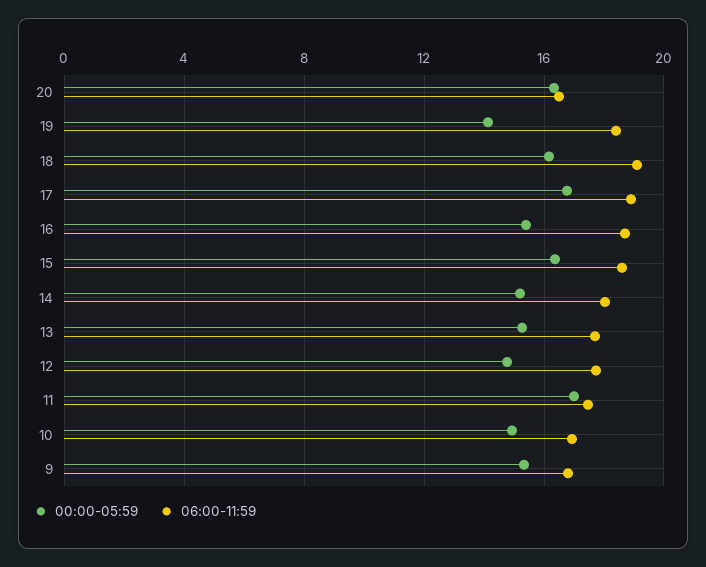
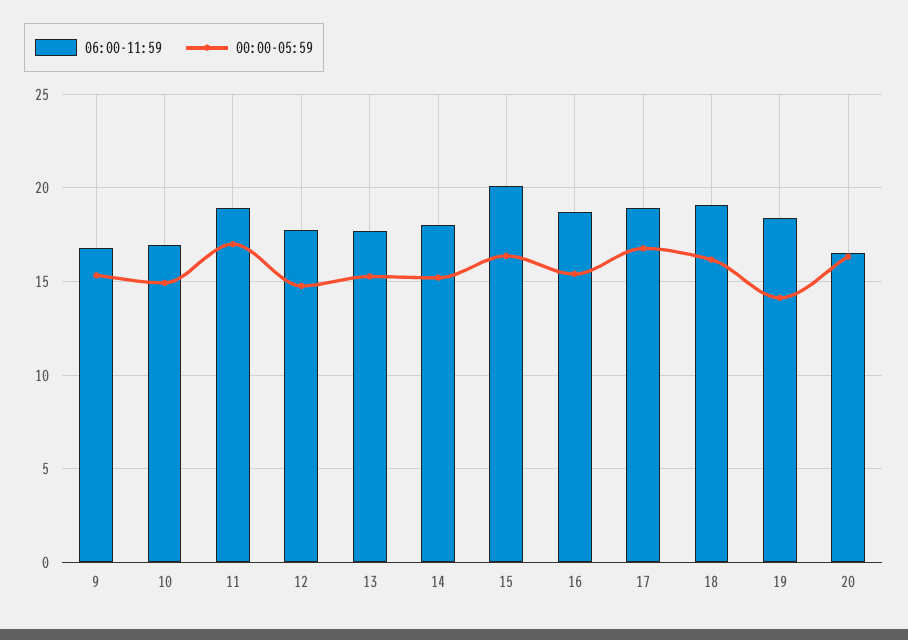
  {
    "00:00-05:59": {
      "20": 16.5,
      "19": 14,
      "18": 16,
      "17": 17,
      "16": 15.5,
      "15": 16.5,
      "14": 15,
      "13": 15.5,
      "12": 15,
      "11": 17,
      "10": 15,
      "9": 15.5
    },
    "06:00-11:59": {
      "20": 16.5,
      "19": 18.5,
      "18": 19,
      "17": 19,
      "16": 18.5,
-     "15": 18.5,
+     "15": 20,
      "14": 18,
      "13": 17.5,
      "12": 17.5,
-     "11": 17.5,
+     "11": 19,
      "10": 17,
      "9": 17
    }
  }

